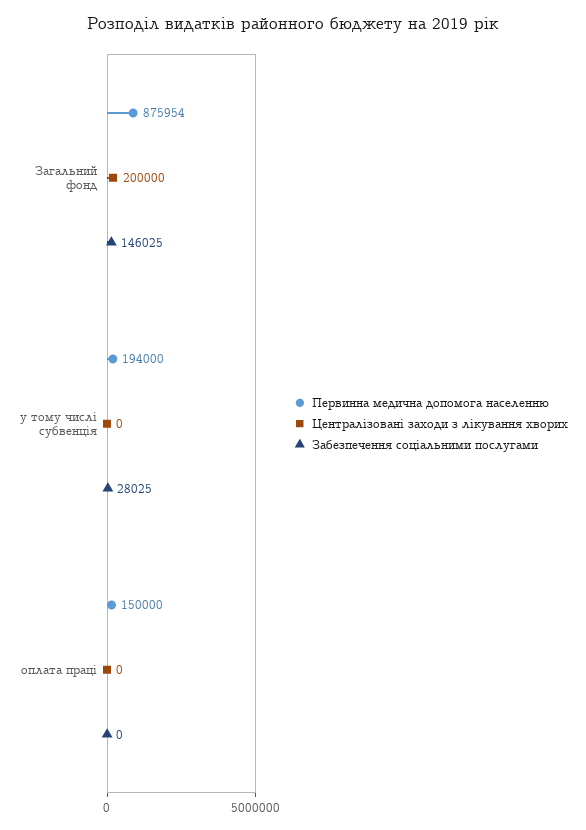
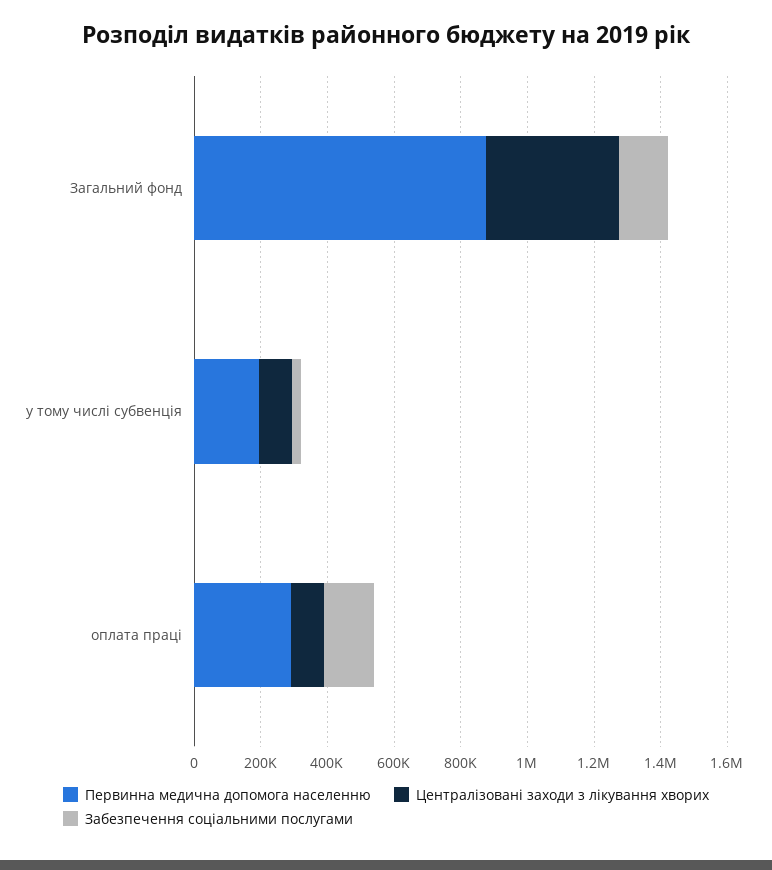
  {
    "Первинна медична допомога населенню": {
      "Загальний фонд": 875954,
      "у тому числі субвенція": 194000,
-     "оплата праці": 150000
+     "оплата праці": 300000
    },
    "Централізовані заходи з лікування хворих": {
-     "Загальний фонд": 200000,
+     "Загальний фонд": 400000,
-     "у тому числі субвенція": 0,
+     "у тому числі субвенція": 100000,
-     "оплата праці": 0
+     "оплата праці": 100000
    },
    "Забезпечення соціальними послугами": {
      "Загальний фонд": 146025,
      "у тому числі субвенція": 28025,
-     "оплата праці": 0
+     "оплата праці": 150000
    }
  }

